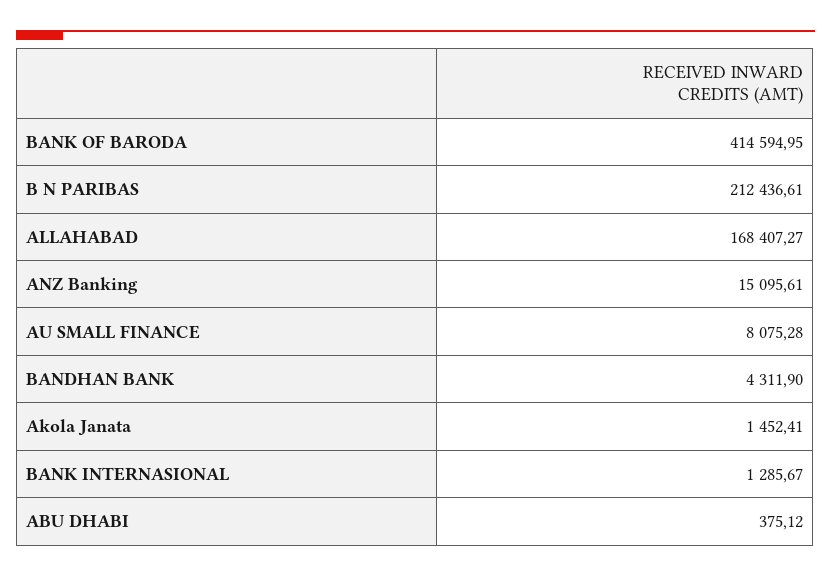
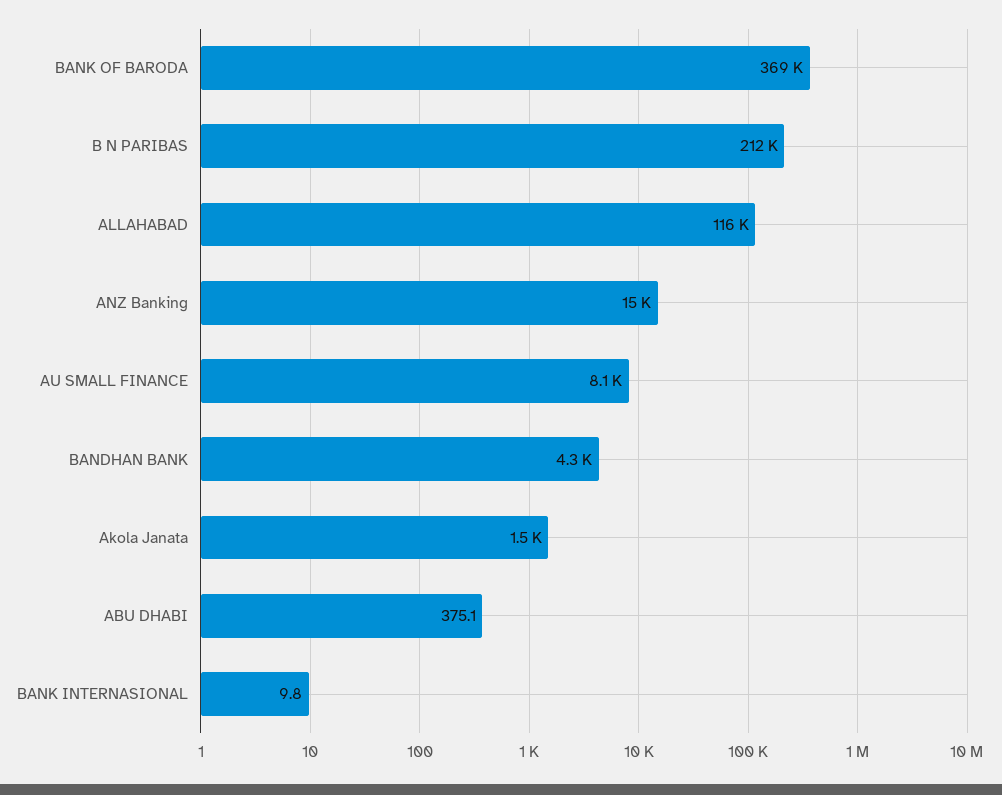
  {
-   "BANK OF BARODA": 414594.95,
+   "BANK OF BARODA": 369000,
    "B N PARIBAS": 212436.61,
-   "ALLAHABAD": 168407.27,
+   "ALLAHABAD": 116000,
    "ANZ Banking": 15095.61,
    "AU SMALL FINANCE": 8075.28,
    "BANDHAN BANK": 4311.9,
    "Akola Janata": 1452.41,
-   "BANK INTERNASIONAL": 1285.67,
+   "BANK INTERNASIONAL": 9.8,
    "ABU DHABI": 375.12
  }

